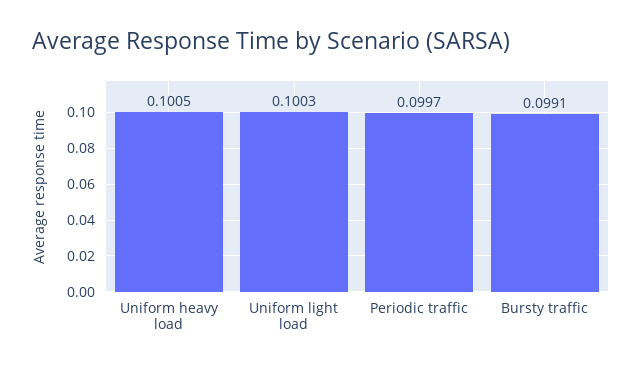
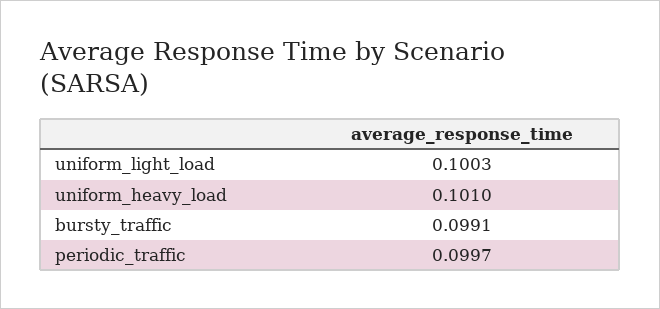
  {
-   "Uniform heavy load": 0.1005,
+   "Uniform heavy load": 0.101,
    "Uniform light load": 0.1003,
    "Periodic traffic": 0.0997,
    "Bursty traffic": 0.0991
  }

